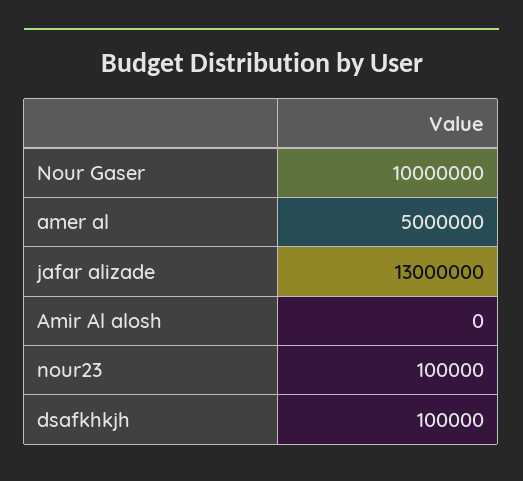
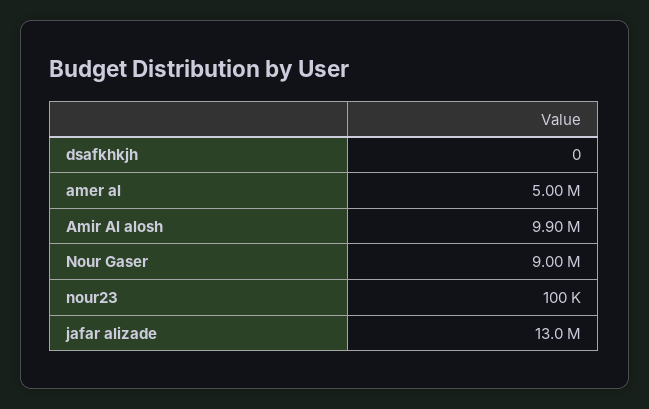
  {
-   "Nour Gaser": 10000000,
+   "Nour Gaser": 9000000,
    "amer al": 5000000,
    "jafar alizade": 13000000,
-   "Amir Al alosh": 0,
+   "Amir Al alosh": 9900000,
    "nour23": 100000,
-   "dsafkhkjh": 100000
+   "dsafkhkjh": 0
  }

